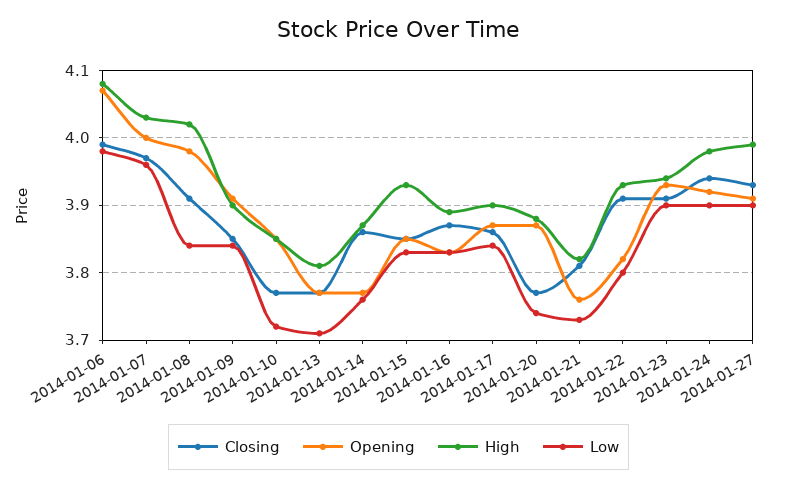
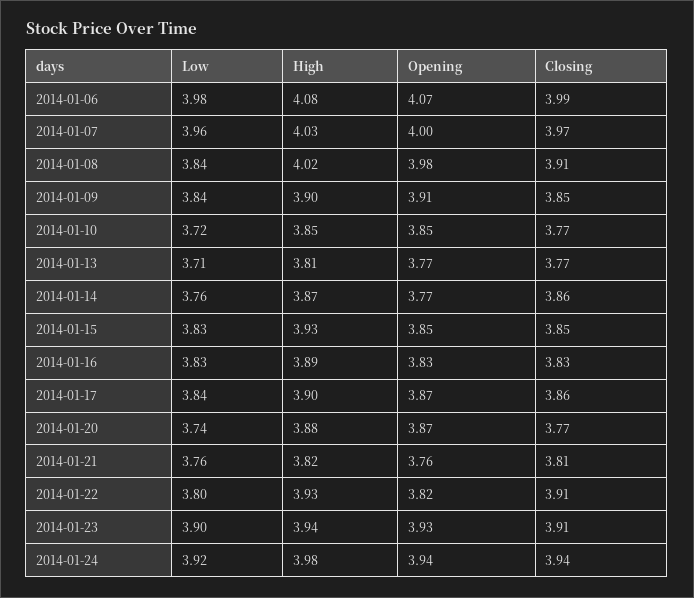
  {
    "Closing": {
      "2014-01-06": 3.99,
      "2014-01-07": 3.97,
      "2014-01-08": 3.91,
      "2014-01-09": 3.85,
      "2014-01-10": 3.77,
      "2014-01-13": 3.77,
      "2014-01-14": 3.86,
      "2014-01-15": 3.85,
-     "2014-01-16": 3.87,
+     "2014-01-16": 3.83,
      "2014-01-17": 3.86,
      "2014-01-20": 3.77,
      "2014-01-21": 3.81,
      "2014-01-22": 3.91,
      "2014-01-23": 3.91,
-     "2014-01-24": 3.94,
+     "2014-01-24": 3.94
-     "2014-01-27": 3.93
    },
    "Opening": {
      "2014-01-06": 4.07,
      "2014-01-07": 4,
      "2014-01-08": 3.98,
      "2014-01-09": 3.91,
      "2014-01-10": 3.85,
      "2014-01-13": 3.77,
      "2014-01-14": 3.77,
      "2014-01-15": 3.85,
      "2014-01-16": 3.83,
      "2014-01-17": 3.87,
      "2014-01-20": 3.87,
      "2014-01-21": 3.76,
      "2014-01-22": 3.82,
      "2014-01-23": 3.93,
-     "2014-01-24": 3.92,
+     "2014-01-24": 3.94
-     "2014-01-27": 3.91
    },
    "High": {
      "2014-01-06": 4.08,
      "2014-01-07": 4.03,
      "2014-01-08": 4.02,
      "2014-01-09": 3.9,
      "2014-01-10": 3.85,
      "2014-01-13": 3.81,
      "2014-01-14": 3.87,
      "2014-01-15": 3.93,
      "2014-01-16": 3.89,
      "2014-01-17": 3.9,
      "2014-01-20": 3.88,
      "2014-01-21": 3.82,
      "2014-01-22": 3.93,
      "2014-01-23": 3.94,
-     "2014-01-24": 3.98,
+     "2014-01-24": 3.98
-     "2014-01-27": 3.99
    },
    "Low": {
      "2014-01-06": 3.98,
      "2014-01-07": 3.96,
      "2014-01-08": 3.84,
      "2014-01-09": 3.84,
      "2014-01-10": 3.72,
      "2014-01-13": 3.71,
      "2014-01-14": 3.76,
      "2014-01-15": 3.83,
      "2014-01-16": 3.83,
      "2014-01-17": 3.84,
      "2014-01-20": 3.74,
-     "2014-01-21": 3.73,
+     "2014-01-21": 3.76,
      "2014-01-22": 3.8,
      "2014-01-23": 3.9,
-     "2014-01-24": 3.9,
+     "2014-01-24": 3.92
-     "2014-01-27": 3.9
    }
  }

